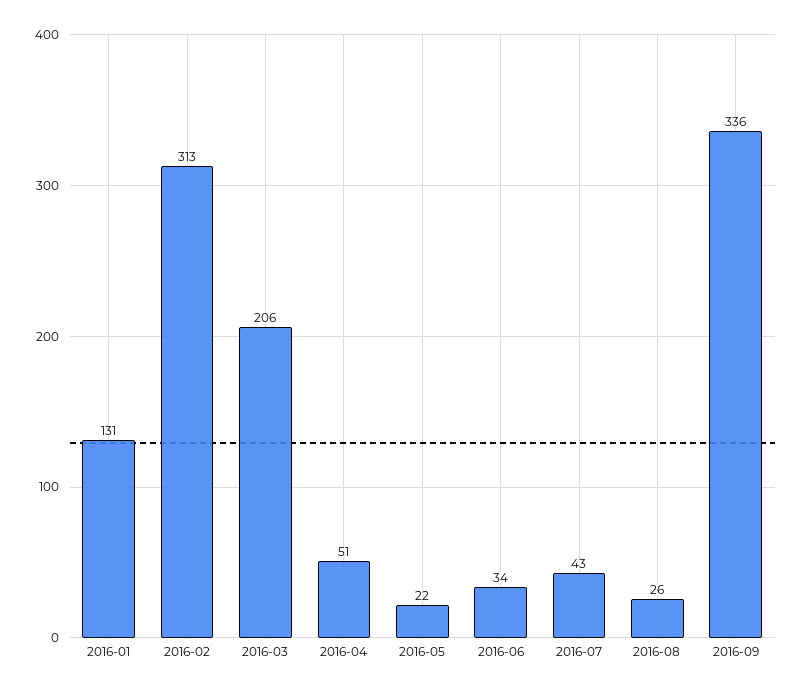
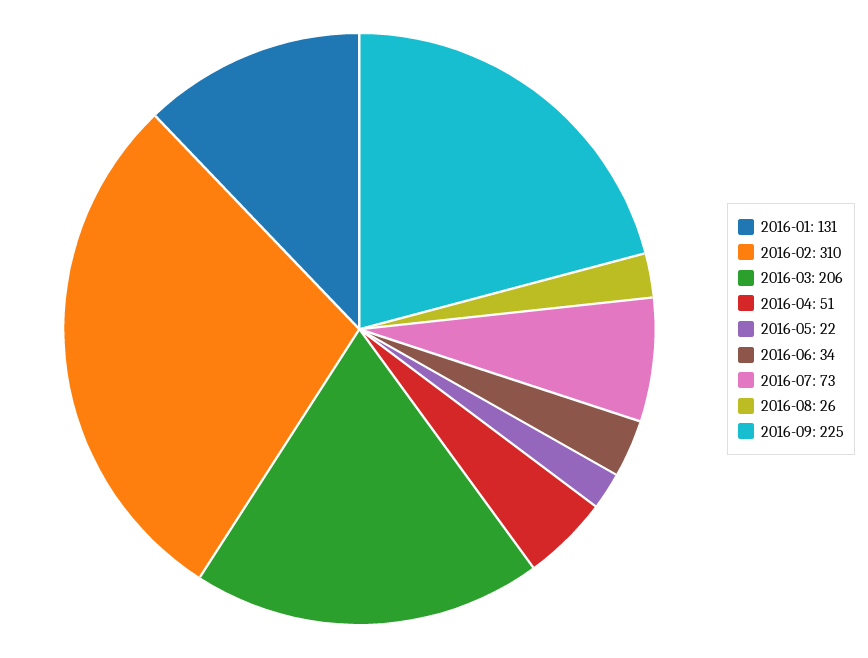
  {
    "2016-01": 131,
-   "2016-02": 313,
+   "2016-02": 310,
    "2016-03": 206,
    "2016-04": 51,
    "2016-05": 22,
    "2016-06": 34,
-   "2016-07": 43,
+   "2016-07": 73,
    "2016-08": 26,
-   "2016-09": 336
+   "2016-09": 225
  }

